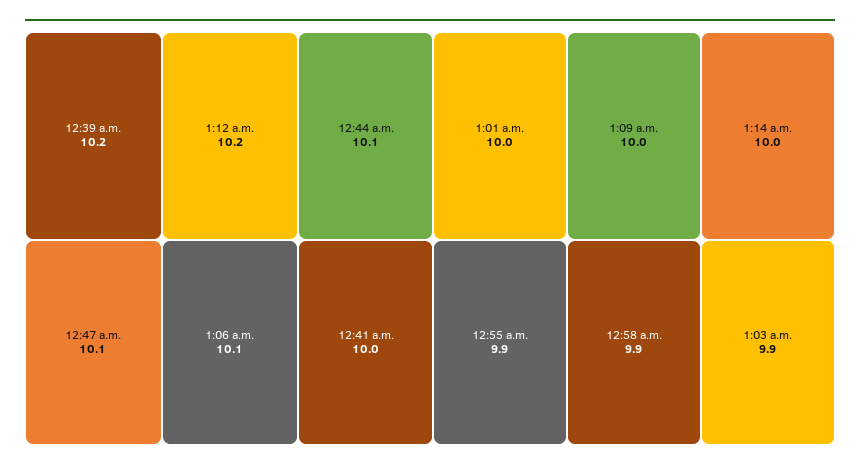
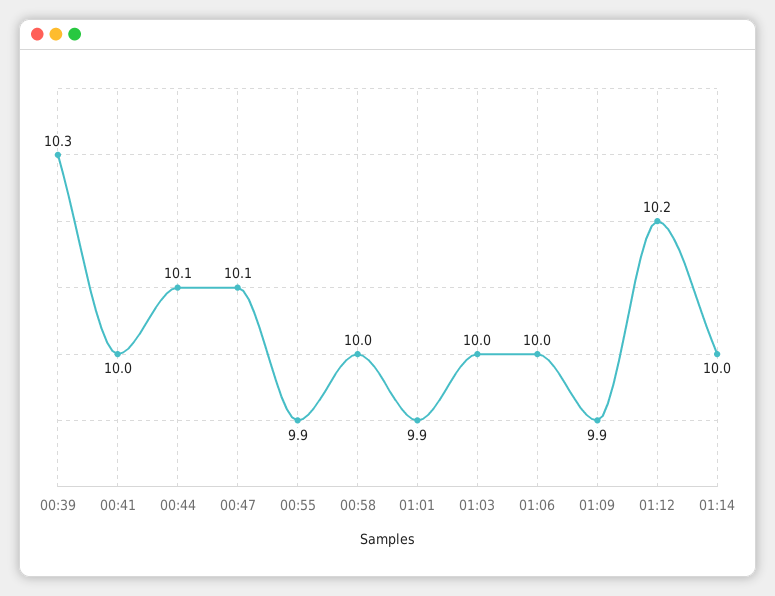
  {
-   "12:39 a.m.": 10.2,
+   "12:39 a.m.": 10.3,
    "1:12 a.m.": 10.2,
    "12:44 a.m.": 10.1,
    "12:47 a.m.": 10.1,
-   "1:06 a.m.": 10.1,
+   "1:06 a.m.": 10,
    "12:41 a.m.": 10,
-   "1:01 a.m.": 10,
+   "1:01 a.m.": 9.9,
-   "1:09 a.m.": 10,
+   "1:09 a.m.": 9.9,
    "1:14 a.m.": 10,
    "12:55 a.m.": 9.9,
-   "12:58 a.m.": 9.9,
+   "12:58 a.m.": 10,
-   "1:03 a.m.": 9.9
+   "1:03 a.m.": 10
  }

